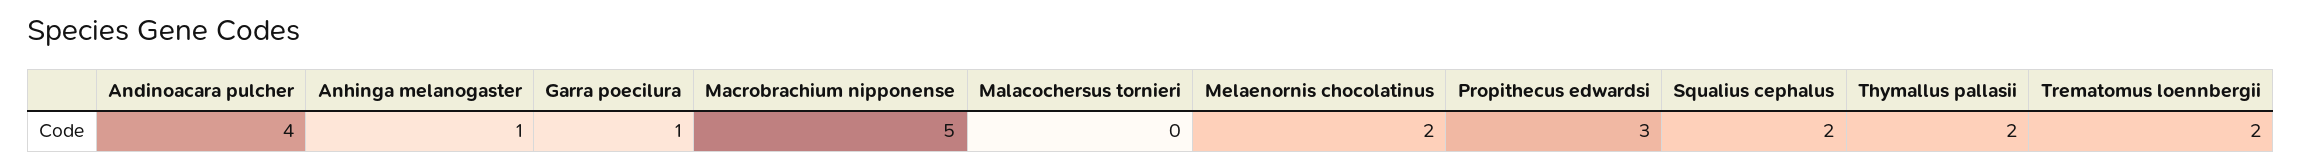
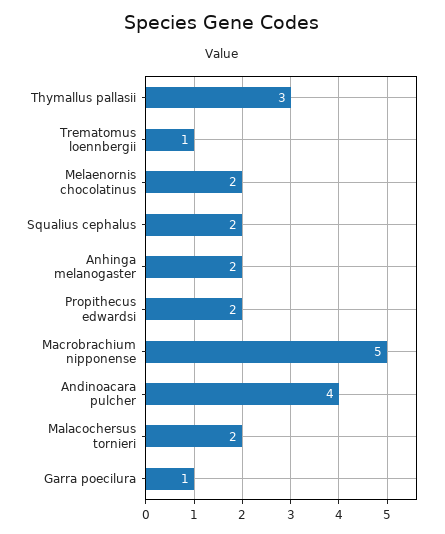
  {
    "Andinoacara pulcher": 4,
-   "Anhinga melanogaster": 1,
+   "Anhinga melanogaster": 2,
    "Garra poecilura": 1,
    "Macrobrachium nipponense": 5,
-   "Malacochersus tornieri": 0,
+   "Malacochersus tornieri": 2,
    "Melaenornis chocolatinus": 2,
-   "Propithecus edwardsi": 3,
+   "Propithecus edwardsi": 2,
    "Squalius cephalus": 2,
-   "Thymallus pallasii": 2,
+   "Thymallus pallasii": 3,
-   "Trematomus loennbergii": 2
+   "Trematomus loennbergii": 1
  }

